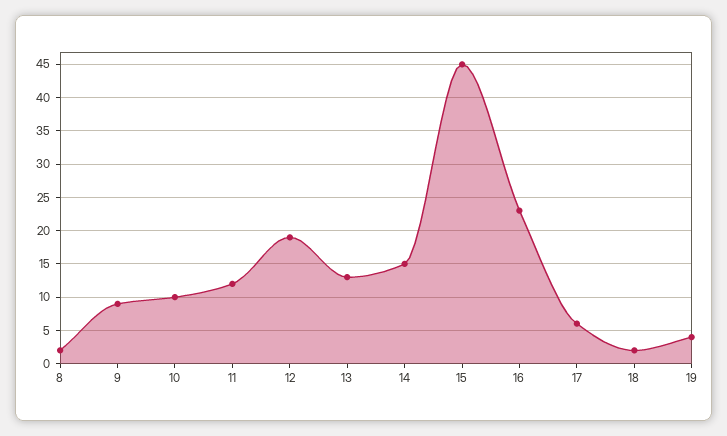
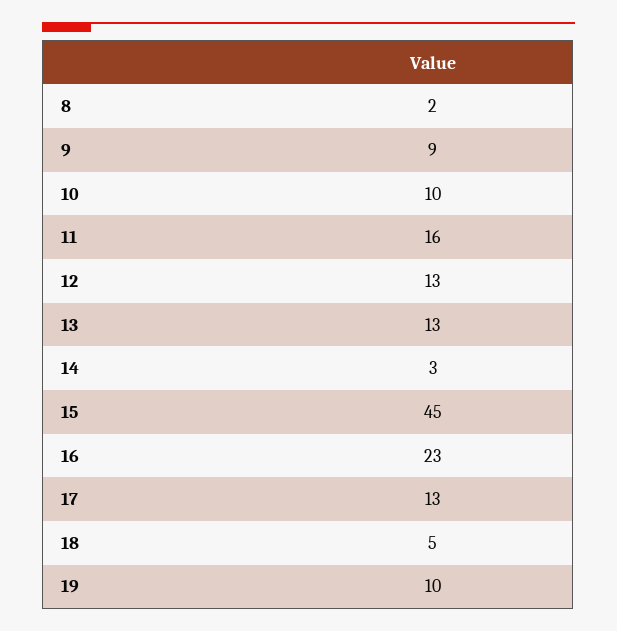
  {
    "8": 2,
    "9": 9,
    "10": 10,
-   "11": 12,
+   "11": 16,
-   "12": 19,
+   "12": 13,
    "13": 13,
-   "14": 15,
+   "14": 3,
    "15": 45,
    "16": 23,
-   "17": 6,
+   "17": 13,
-   "18": 2,
+   "18": 5,
-   "19": 4
+   "19": 10
  }

